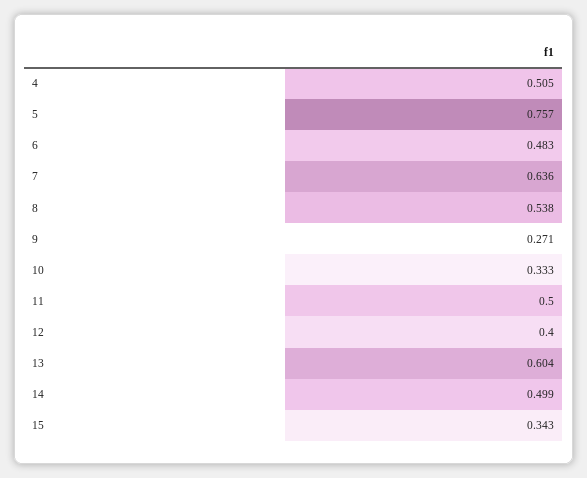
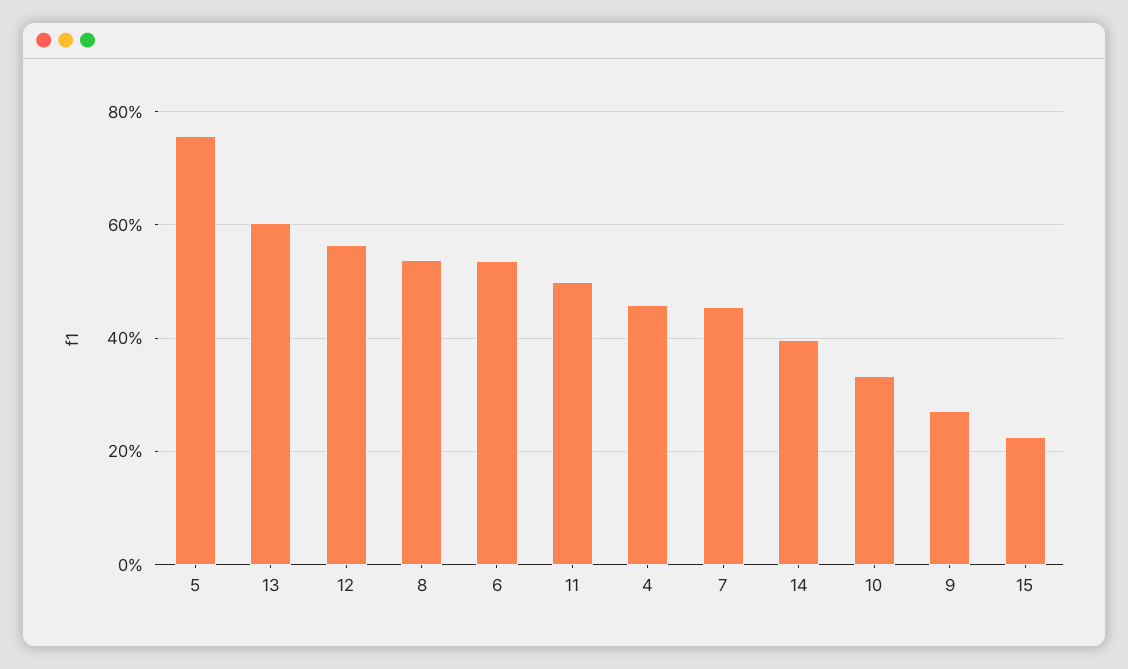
  {
-   "4": 0.505,
+   "4": 0.46,
    "5": 0.757,
-   "6": 0.483,
+   "6": 0.54,
-   "7": 0.636,
+   "7": 0.46,
    "8": 0.538,
    "9": 0.271,
    "10": 0.333,
    "11": 0.5,
-   "12": 0.4,
+   "12": 0.56,
    "13": 0.604,
-   "14": 0.499,
+   "14": 0.4,
-   "15": 0.343
+   "15": 0.22
  }

